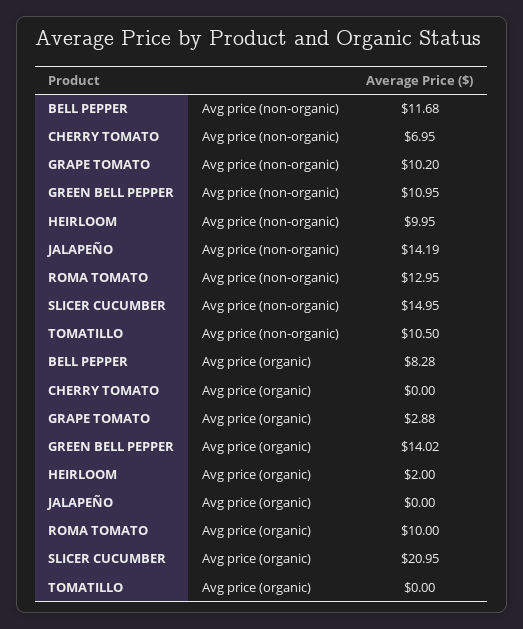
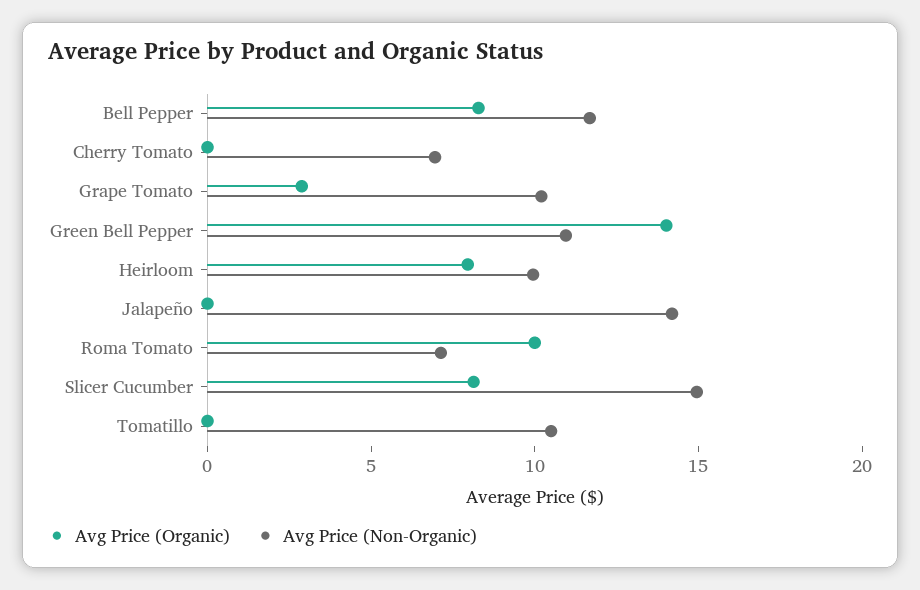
  {
    "Avg price (non-organic)": {
      "BELL PEPPER": 11.68,
      "CHERRY TOMATO": 6.95,
      "GRAPE TOMATO": 10.2,
      "GREEN BELL PEPPER": 10.95,
      "HEIRLOOM": 9.95,
      "JALAPEÑO": 14.19,
-     "ROMA TOMATO": 12.95,
+     "ROMA TOMATO": 7,
      "SLICER CUCUMBER": 14.95,
      "TOMATILLO": 10.5
    },
    "Avg price (organic)": {
      "BELL PEPPER": 8.28,
      "CHERRY TOMATO": 0,
      "GRAPE TOMATO": 2.88,
      "GREEN BELL PEPPER": 14.02,
-     "HEIRLOOM": 2,
+     "HEIRLOOM": 8,
      "JALAPEÑO": 0,
      "ROMA TOMATO": 10,
-     "SLICER CUCUMBER": 20.95,
+     "SLICER CUCUMBER": 8,
      "TOMATILLO": 0
    }
  }

